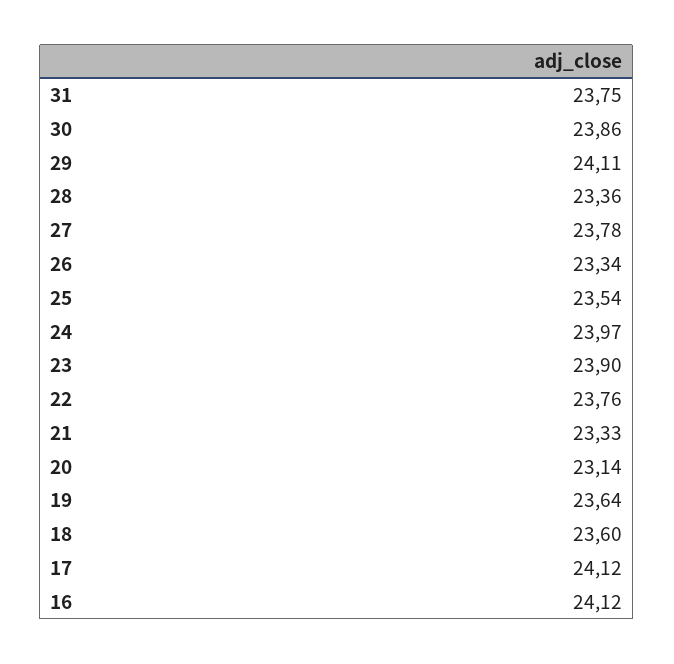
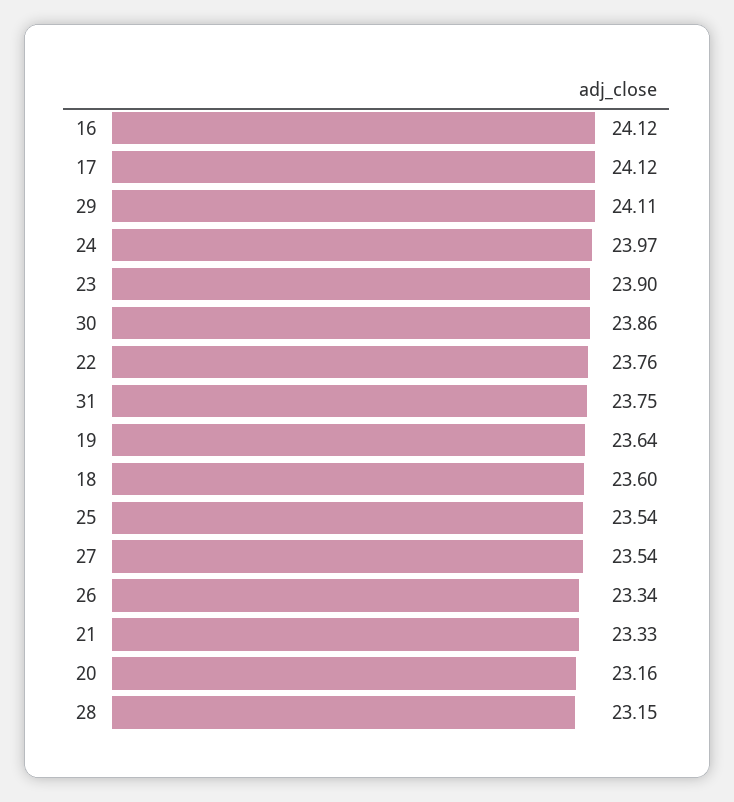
  {
    "31": 23.75,
    "30": 23.86,
    "29": 24.11,
-   "28": 23.36,
+   "28": 23.15,
-   "27": 23.78,
+   "27": 23.54,
    "26": 23.34,
    "25": 23.54,
    "24": 23.97,
    "23": 23.9,
    "22": 23.76,
    "21": 23.33,
-   "20": 23.14,
+   "20": 23.16,
    "19": 23.64,
    "18": 23.6,
    "17": 24.12,
    "16": 24.12
  }

